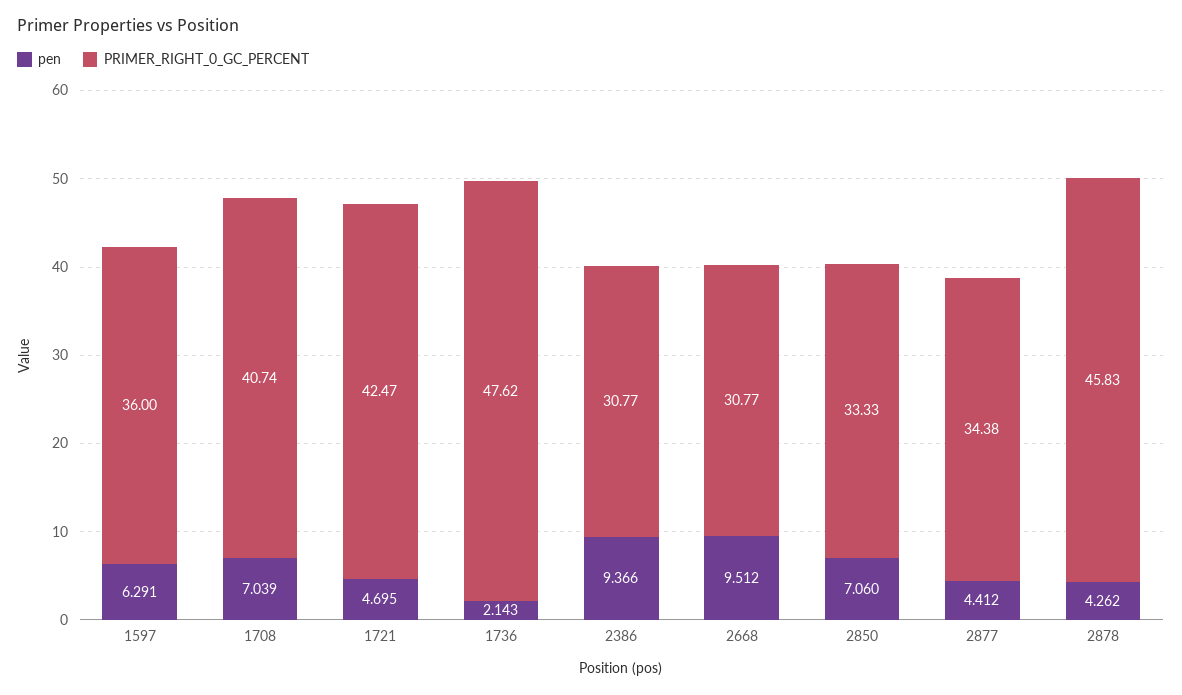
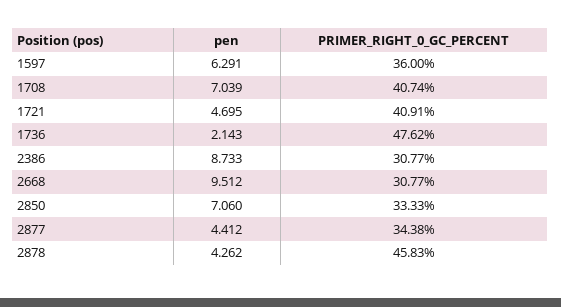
  {
    "pen": {
      "1597": 6.291,
      "1708": 7.039,
      "1721": 4.695,
      "1736": 2.143,
-     "2386": 9.366,
+     "2386": 8.733,
      "2668": 9.512,
      "2850": 7.06,
      "2877": 4.412,
      "2878": 4.262
    },
    "PRIMER_RIGHT_0_GC_PERCENT": {
      "1597": 36,
      "1708": 40.74,
-     "1721": 42.47,
+     "1721": 40.91,
      "1736": 47.62,
      "2386": 30.77,
      "2668": 30.77,
      "2850": 33.33,
      "2877": 34.38,
      "2878": 45.83
    }
  }

